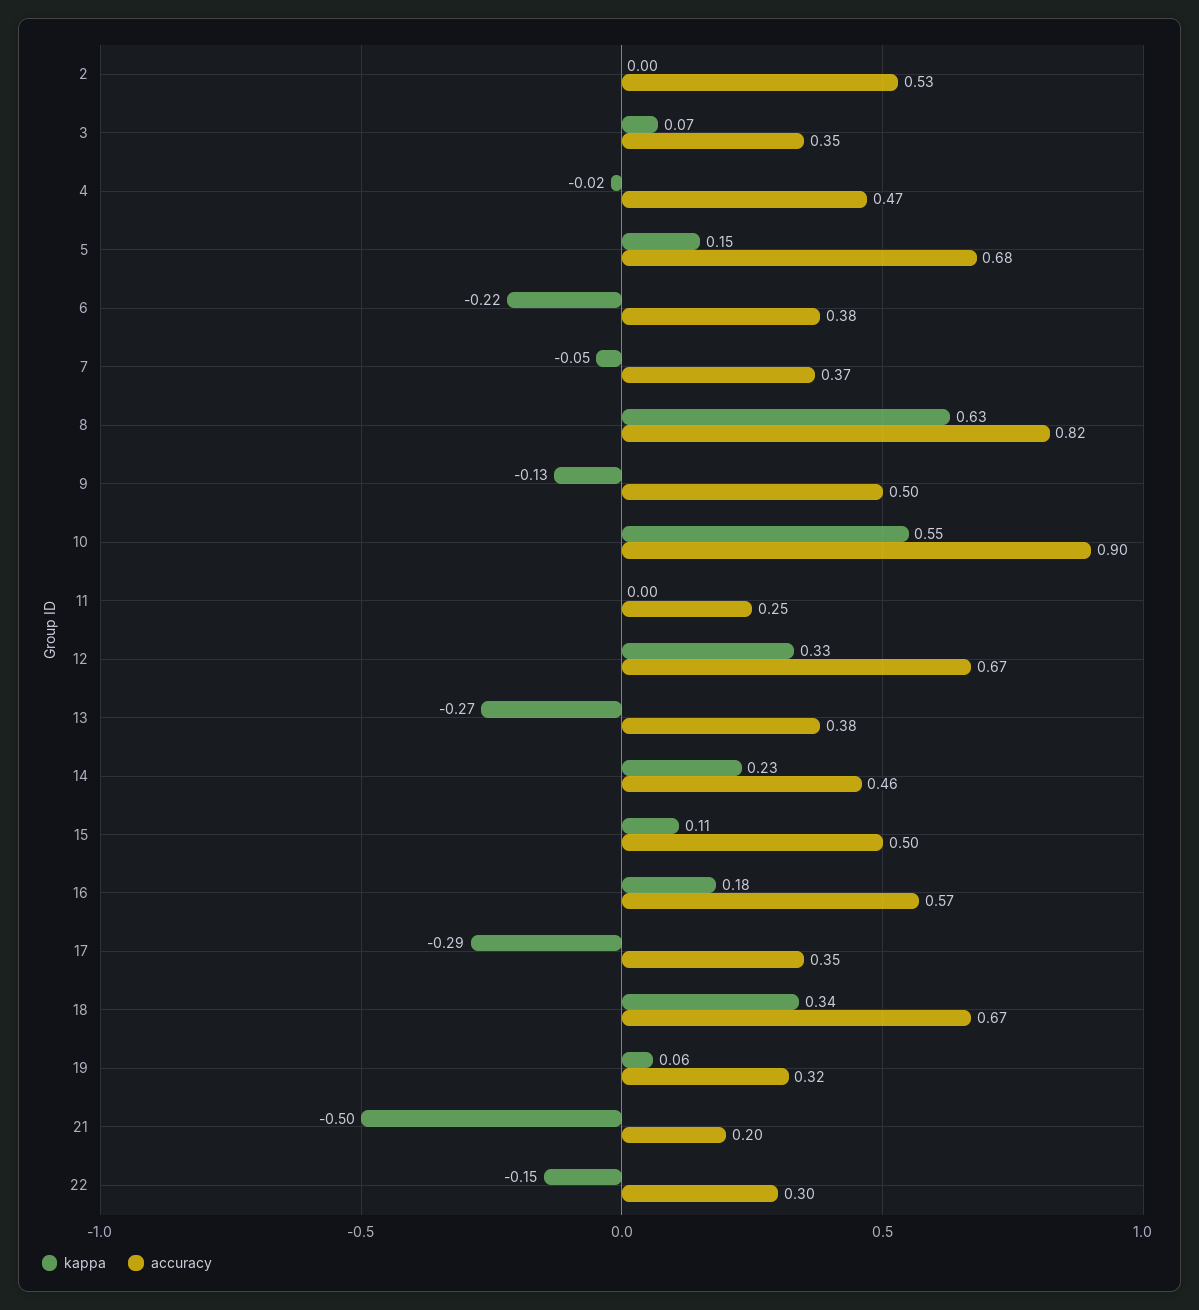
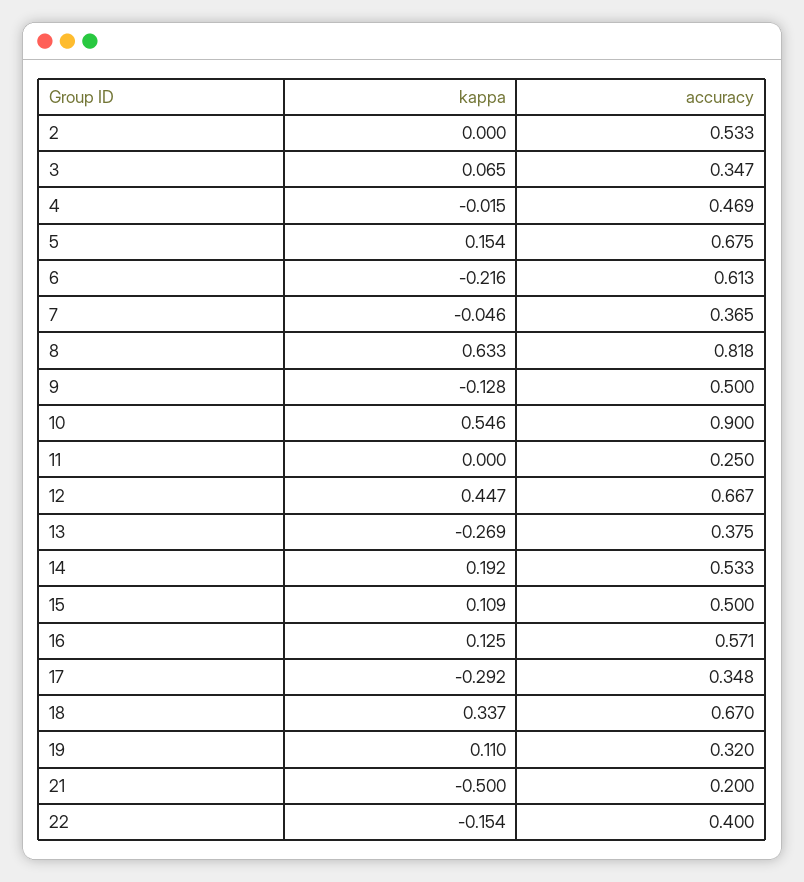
  {
    "kappa": {
      "2": 0,
      "3": 0.065,
      "4": -0.015,
      "5": 0.154,
      "6": -0.216,
      "7": -0.046,
      "8": 0.633,
      "9": -0.128,
      "10": 0.546,
      "11": 0,
-     "12": 0.33,
+     "12": 0.447,
      "13": -0.269,
-     "14": 0.23,
+     "14": 0.192,
      "15": 0.109,
-     "16": 0.18,
+     "16": 0.125,
      "17": -0.292,
      "18": 0.337,
-     "19": 0.06,
+     "19": 0.11,
      "21": -0.5,
      "22": -0.154
    },
    "accuracy": {
      "2": 0.533,
      "3": 0.347,
      "4": 0.469,
      "5": 0.675,
-     "6": 0.38,
+     "6": 0.613,
      "7": 0.365,
      "8": 0.818,
      "9": 0.5,
      "10": 0.9,
      "11": 0.25,
      "12": 0.667,
      "13": 0.375,
-     "14": 0.46,
+     "14": 0.533,
      "15": 0.5,
      "16": 0.571,
      "17": 0.348,
      "18": 0.67,
      "19": 0.32,
      "21": 0.2,
-     "22": 0.3
+     "22": 0.4
    }
  }

